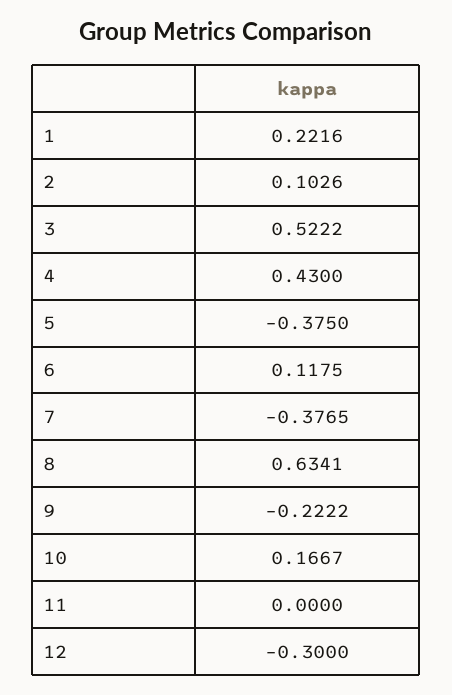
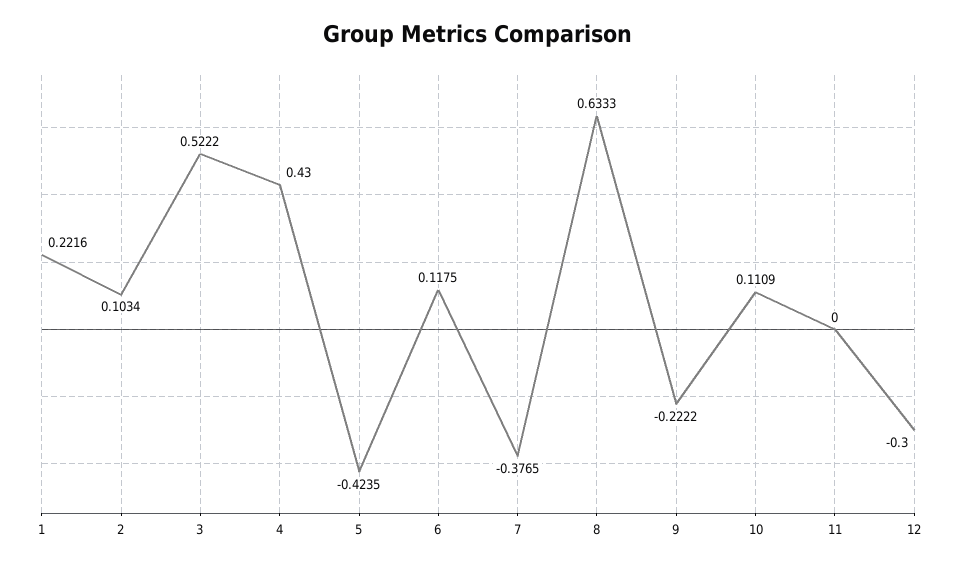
  {
    "1": 0.2216,
-   "2": 0.1026,
+   "2": 0.1034,
    "3": 0.5222,
    "4": 0.43,
-   "5": -0.375,
+   "5": -0.4235,
    "6": 0.1175,
    "7": -0.3765,
-   "8": 0.6341,
+   "8": 0.6333,
    "9": -0.2222,
-   "10": 0.1667,
+   "10": 0.1109,
    "11": 0,
    "12": -0.3
  }

